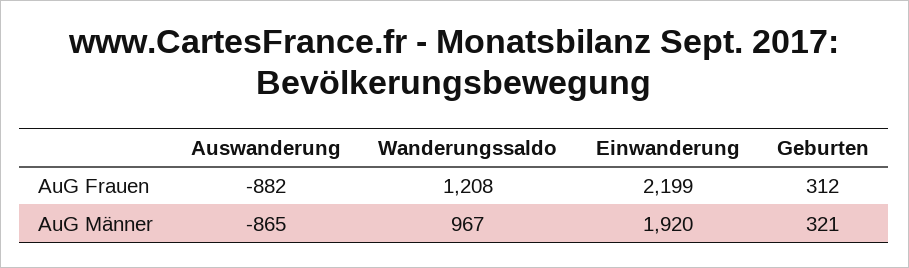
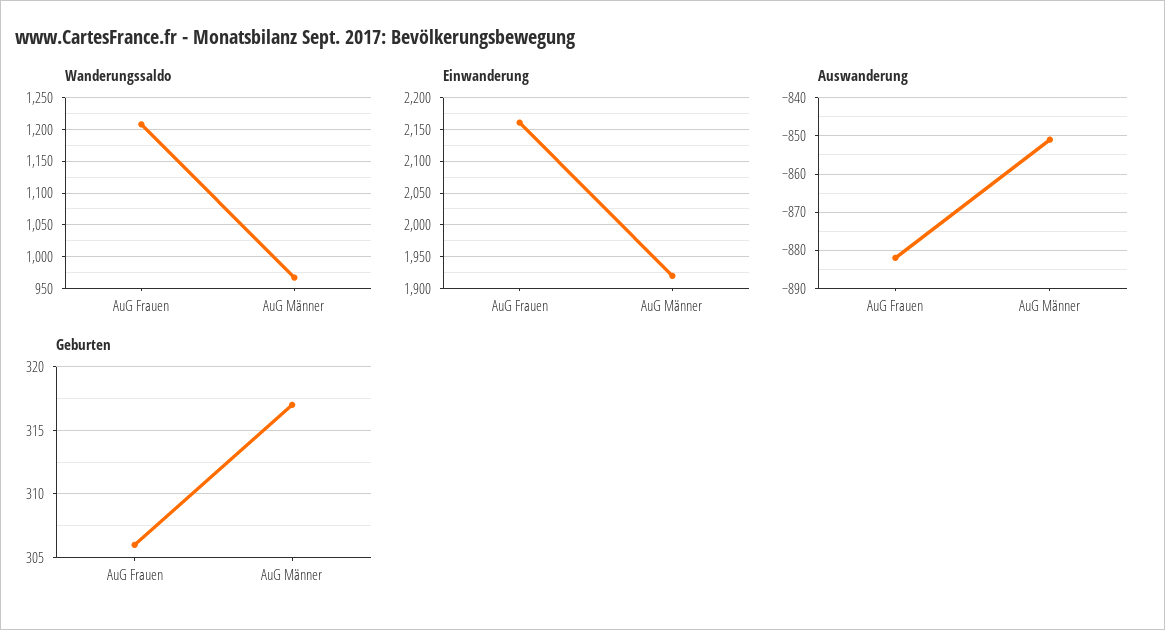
  {
    "Auswanderung": {
      "AuG Frauen": -882,
-     "AuG Männer": -865
+     "AuG Männer": -850
    },
    "Wanderungssaldo": {
      "AuG Frauen": 1208,
      "AuG Männer": 967
    },
    "Einwanderung": {
-     "AuG Frauen": 2199,
+     "AuG Frauen": 2160,
      "AuG Männer": 1920
    },
    "Geburten": {
-     "AuG Frauen": 312,
+     "AuG Frauen": 306,
-     "AuG Männer": 321
+     "AuG Männer": 317
    }
  }

